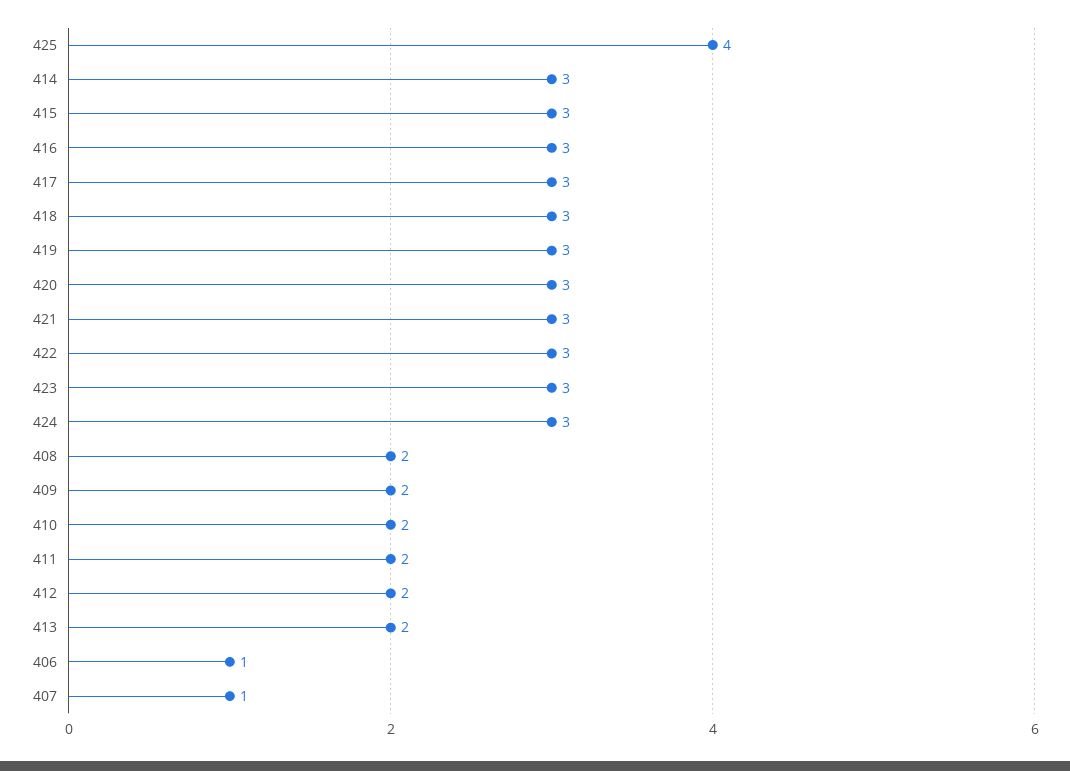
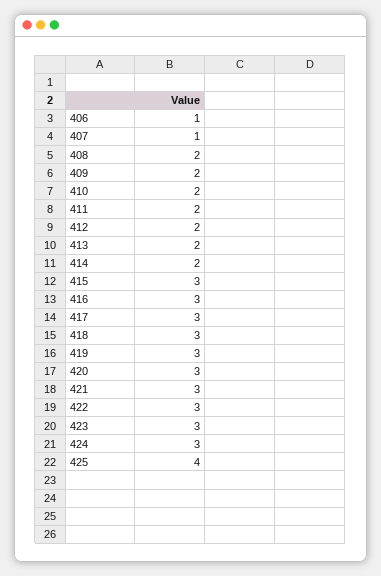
  {
    "425": 4,
-   "414": 3,
+   "414": 2,
    "415": 3,
    "416": 3,
    "417": 3,
    "418": 3,
    "419": 3,
    "420": 3,
    "421": 3,
    "422": 3,
    "423": 3,
    "424": 3,
    "408": 2,
    "409": 2,
    "410": 2,
    "411": 2,
    "412": 2,
    "413": 2,
    "406": 1,
    "407": 1
  }

